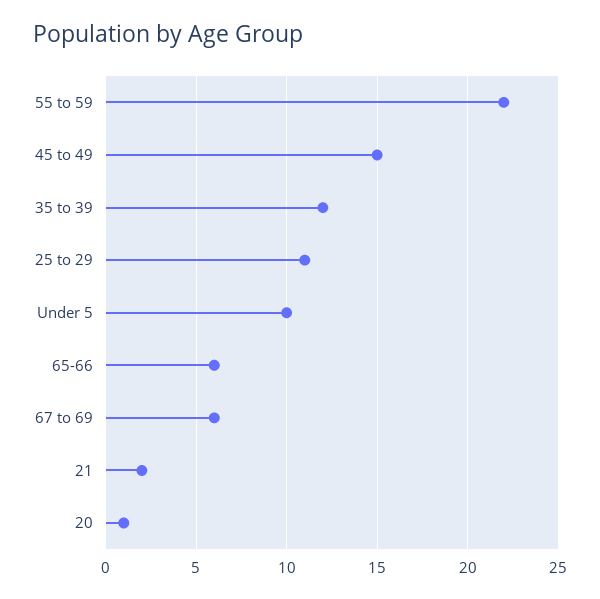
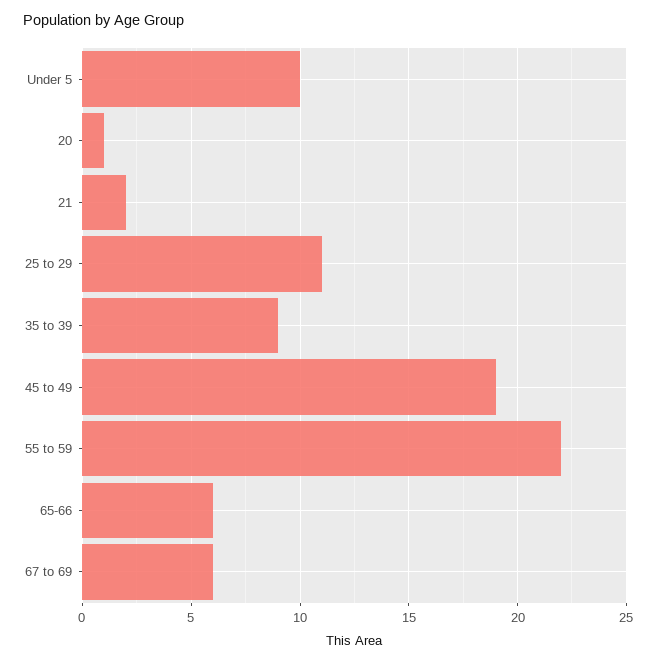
  {
    "55 to 59": 22,
-   "45 to 49": 15,
+   "45 to 49": 19,
-   "35 to 39": 12,
+   "35 to 39": 9,
    "25 to 29": 11,
    "Under 5": 10,
    "65-66": 6,
    "67 to 69": 6,
    "21": 2,
    "20": 1
  }

